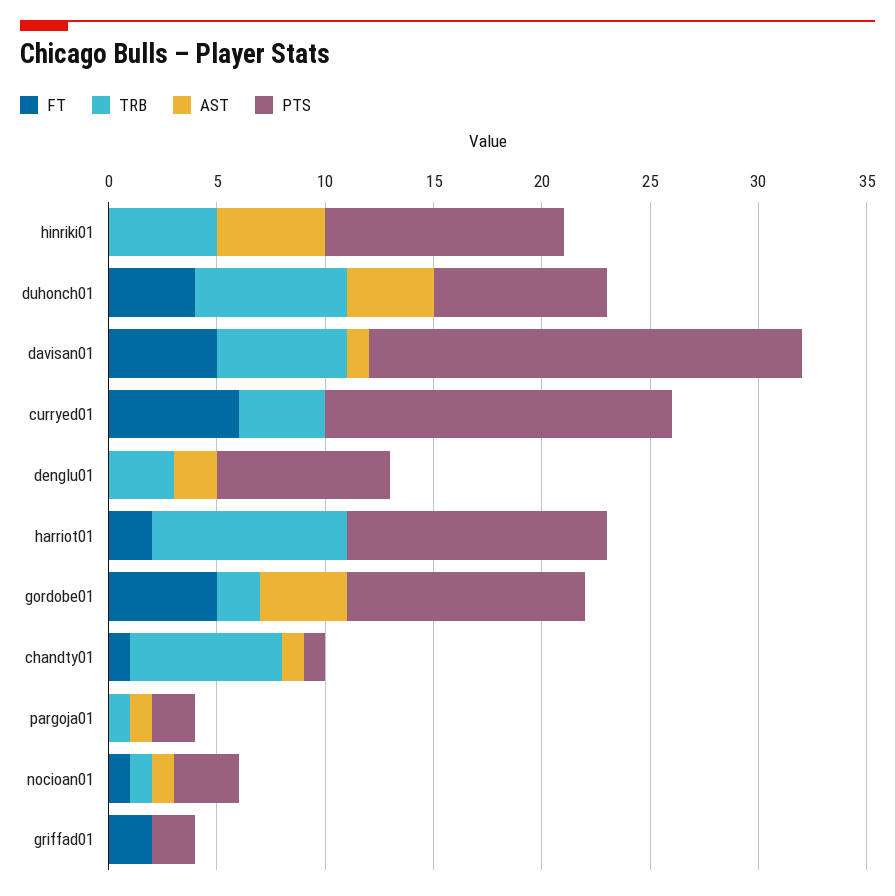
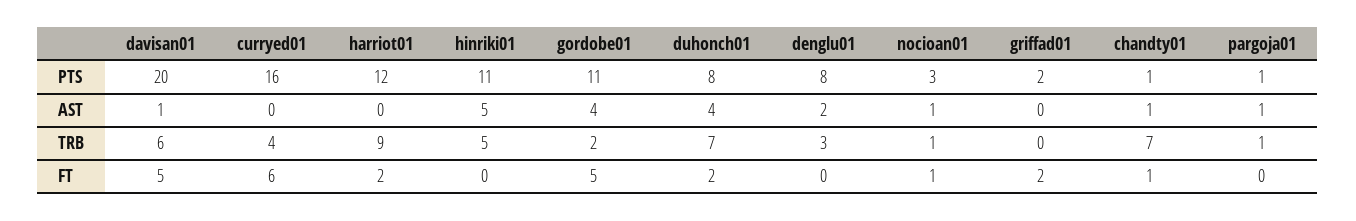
  {
    "FT": {
      "hinriki01": 0,
-     "duhonch01": 4,
+     "duhonch01": 2,
      "davisan01": 5,
      "curryed01": 6,
      "denglu01": 0,
      "harriot01": 2,
      "gordobe01": 5,
      "chandty01": 1,
      "pargoja01": 0,
      "nocioan01": 1,
      "griffad01": 2
    },
    "TRB": {
      "hinriki01": 5,
      "duhonch01": 7,
      "davisan01": 6,
      "curryed01": 4,
      "denglu01": 3,
      "harriot01": 9,
      "gordobe01": 2,
      "chandty01": 7,
      "pargoja01": 1,
      "nocioan01": 1,
      "griffad01": 0
    },
    "AST": {
      "hinriki01": 5,
      "duhonch01": 4,
      "davisan01": 1,
      "curryed01": 0,
      "denglu01": 2,
      "harriot01": 0,
      "gordobe01": 4,
      "chandty01": 1,
      "pargoja01": 1,
      "nocioan01": 1,
      "griffad01": 0
    },
    "PTS": {
      "hinriki01": 11,
      "duhonch01": 8,
      "davisan01": 20,
      "curryed01": 16,
      "denglu01": 8,
      "harriot01": 12,
      "gordobe01": 11,
      "chandty01": 1,
-     "pargoja01": 2,
+     "pargoja01": 1,
      "nocioan01": 3,
      "griffad01": 2
    }
  }

